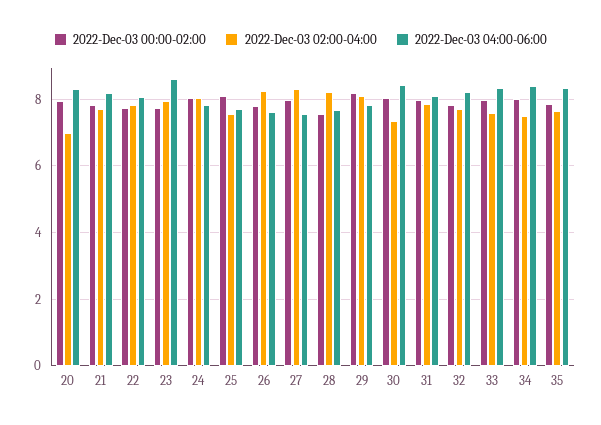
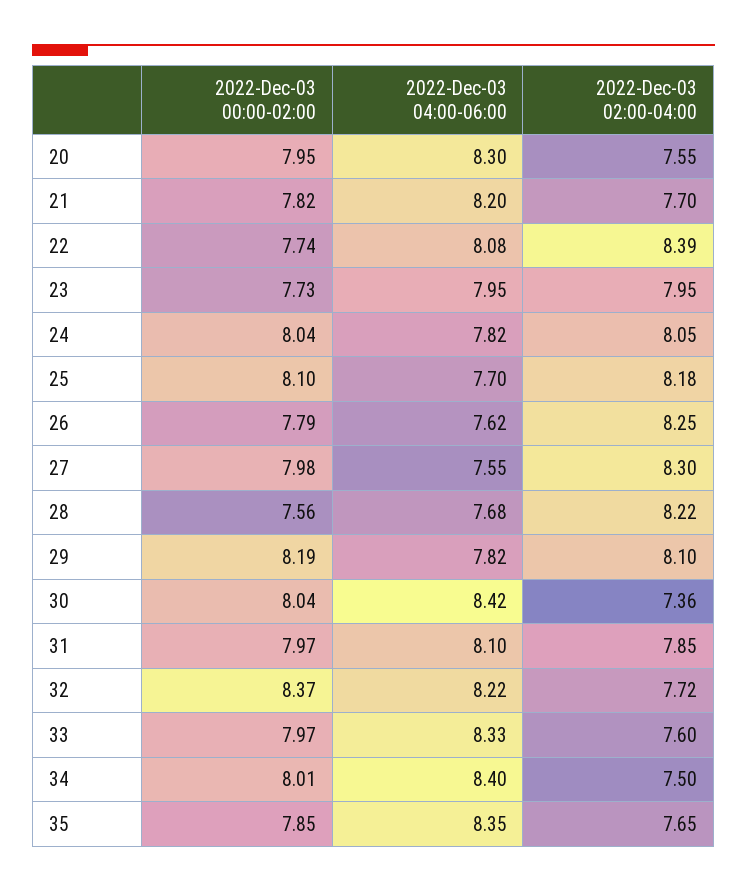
  {
    "2022-Dec-03 00:00-02:00": {
      "20": 7.95,
      "21": 7.82,
      "22": 7.74,
      "23": 7.73,
      "24": 8.04,
      "25": 8.1,
      "26": 7.79,
      "27": 7.98,
      "28": 7.56,
      "29": 8.19,
      "30": 8.04,
      "31": 7.97,
-     "32": 7.8,
+     "32": 8.37,
      "33": 7.97,
      "34": 8.01,
      "35": 7.85
    },
    "2022-Dec-03 02:00-04:00": {
-     "20": 7,
+     "20": 7.55,
      "21": 7.7,
-     "22": 7.8,
+     "22": 8.39,
      "23": 7.95,
      "24": 8.05,
-     "25": 7.6,
+     "25": 8.18,
      "26": 8.25,
      "27": 8.3,
      "28": 8.22,
      "29": 8.1,
      "30": 7.36,
      "31": 7.85,
      "32": 7.72,
      "33": 7.6,
      "34": 7.5,
      "35": 7.65
    },
    "2022-Dec-03 04:00-06:00": {
      "20": 8.3,
      "21": 8.2,
      "22": 8.08,
-     "23": 8.6,
+     "23": 7.95,
      "24": 7.82,
      "25": 7.7,
      "26": 7.62,
      "27": 7.55,
      "28": 7.68,
      "29": 7.82,
      "30": 8.42,
      "31": 8.1,
      "32": 8.22,
      "33": 8.33,
      "34": 8.4,
      "35": 8.35
    }
  }

